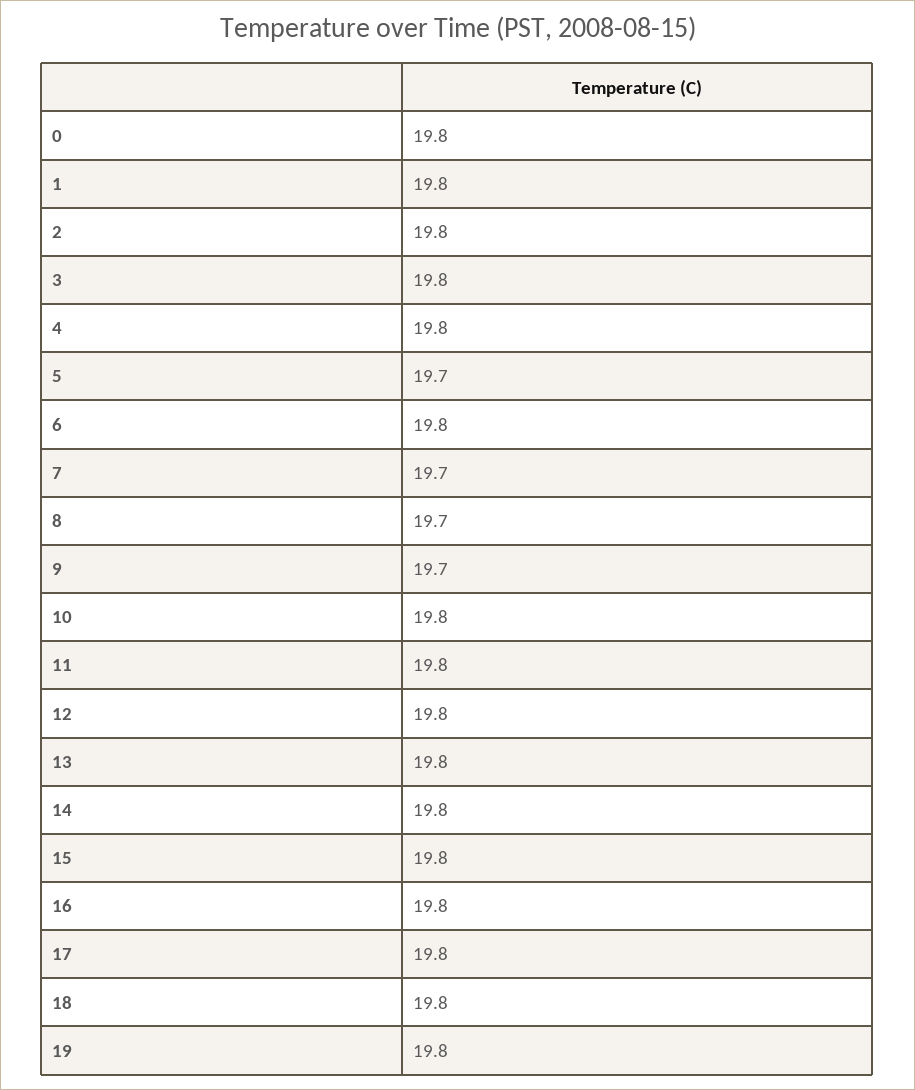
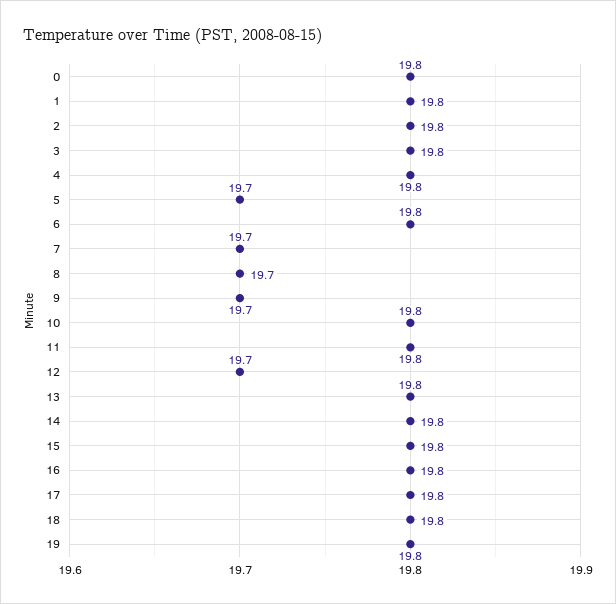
  {
    "0": 19.8,
    "1": 19.8,
    "2": 19.8,
    "3": 19.8,
    "4": 19.8,
    "5": 19.7,
    "6": 19.8,
    "7": 19.7,
    "8": 19.7,
    "9": 19.7,
    "10": 19.8,
    "11": 19.8,
-   "12": 19.8,
+   "12": 19.7,
    "13": 19.8,
    "14": 19.8,
    "15": 19.8,
    "16": 19.8,
    "17": 19.8,
    "18": 19.8,
    "19": 19.8
  }

